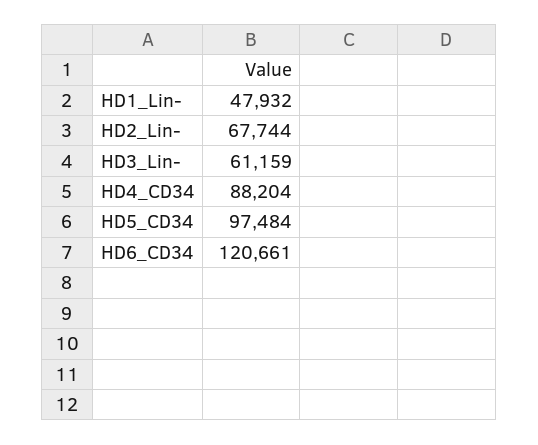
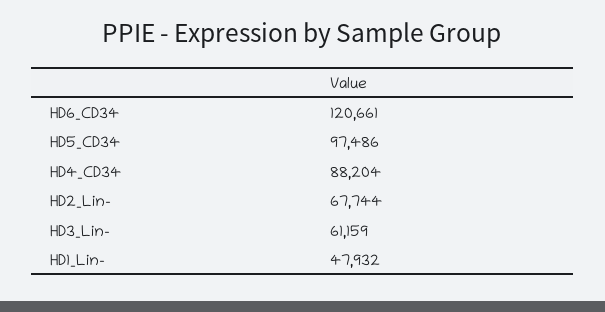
  {
    "HD1_Lin-": 47932,
    "HD2_Lin-": 67744,
    "HD3_Lin-": 61159,
    "HD4_CD34": 88204,
-   "HD5_CD34": 97484,
+   "HD5_CD34": 97486,
    "HD6_CD34": 120661
  }

